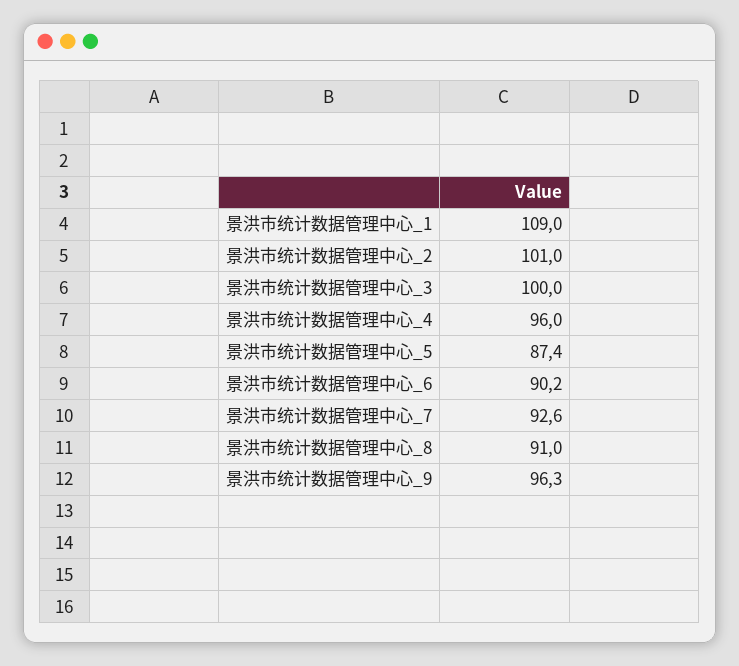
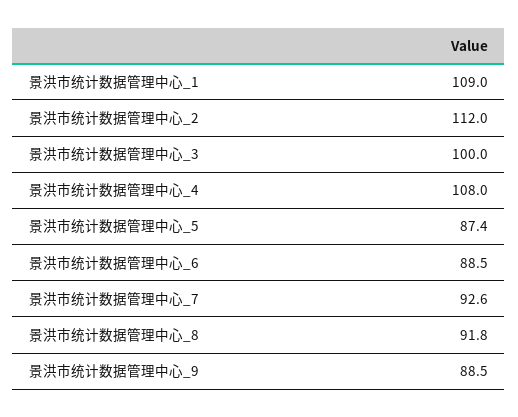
  {
    "景洪市统计数据管理中心_1": 109,
-   "景洪市统计数据管理中心_2": 101,
+   "景洪市统计数据管理中心_2": 112,
    "景洪市统计数据管理中心_3": 100,
-   "景洪市统计数据管理中心_4": 96,
+   "景洪市统计数据管理中心_4": 108,
    "景洪市统计数据管理中心_5": 87.4,
-   "景洪市统计数据管理中心_6": 90.2,
+   "景洪市统计数据管理中心_6": 88.5,
    "景洪市统计数据管理中心_7": 92.6,
-   "景洪市统计数据管理中心_8": 91,
+   "景洪市统计数据管理中心_8": 91.8,
-   "景洪市统计数据管理中心_9": 96.3
+   "景洪市统计数据管理中心_9": 88.5
  }

